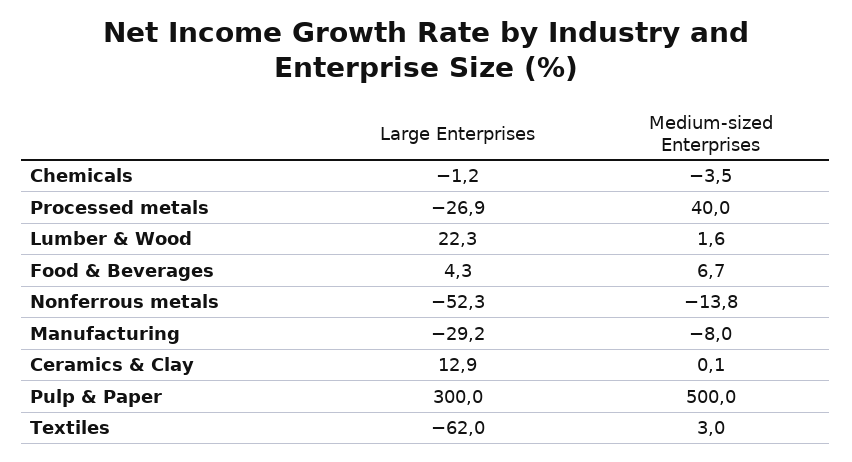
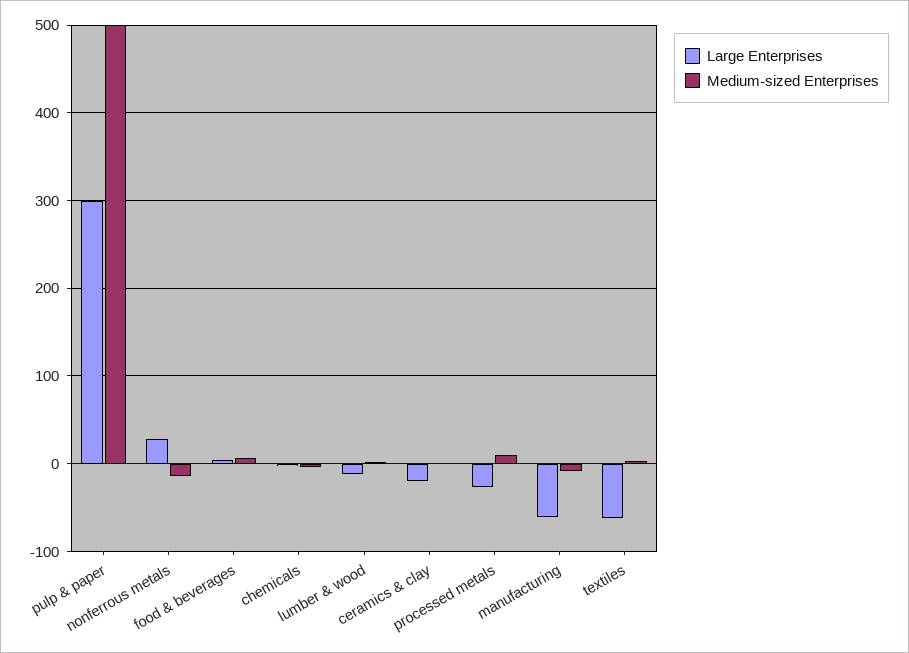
  {
    "Large Enterprises": {
      "Chemicals": -1.2,
      "Processed metals": -26.9,
-     "Lumber & Wood": 22.3,
+     "Lumber & Wood": -10,
      "Food & Beverages": 4.3,
-     "Nonferrous metals": -52.3,
+     "Nonferrous metals": 30,
-     "Manufacturing": -29.2,
+     "Manufacturing": -60,
-     "Ceramics & Clay": 12.9,
+     "Ceramics & Clay": -20,
      "Pulp & Paper": 300,
      "Textiles": -62
    },
    "Medium-sized Enterprises": {
      "Chemicals": -3.5,
-     "Processed metals": 40,
+     "Processed metals": 10,
      "Lumber & Wood": 1.6,
      "Food & Beverages": 6.7,
      "Nonferrous metals": -13.8,
      "Manufacturing": -8,
      "Ceramics & Clay": 0.1,
      "Pulp & Paper": 500,
      "Textiles": 3
    }
  }

